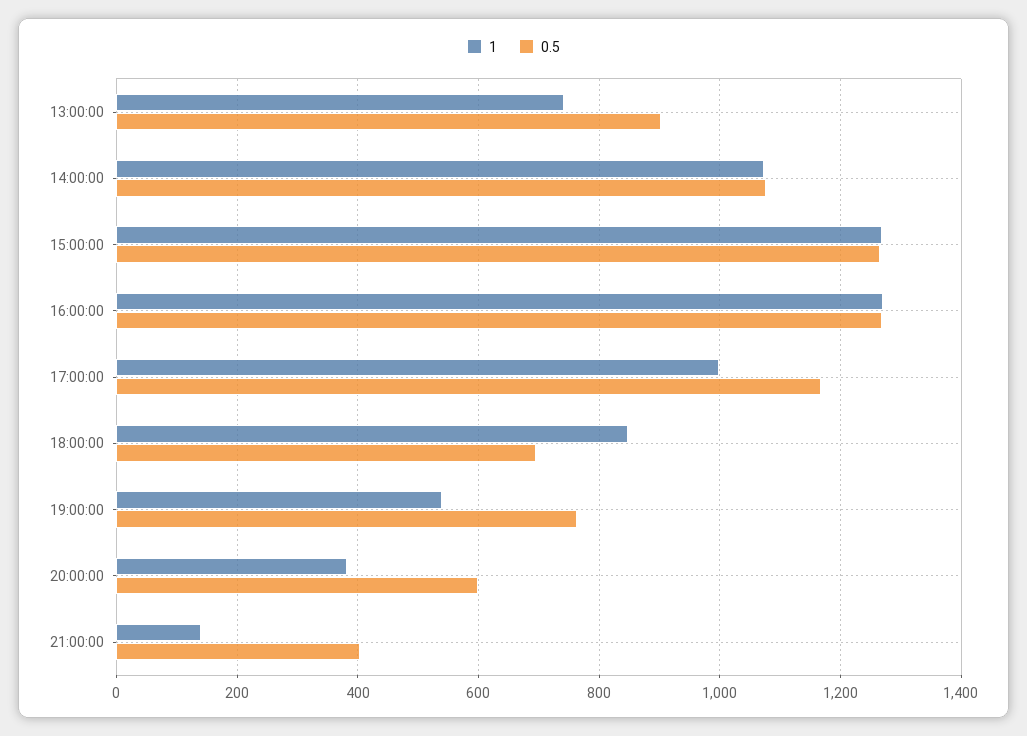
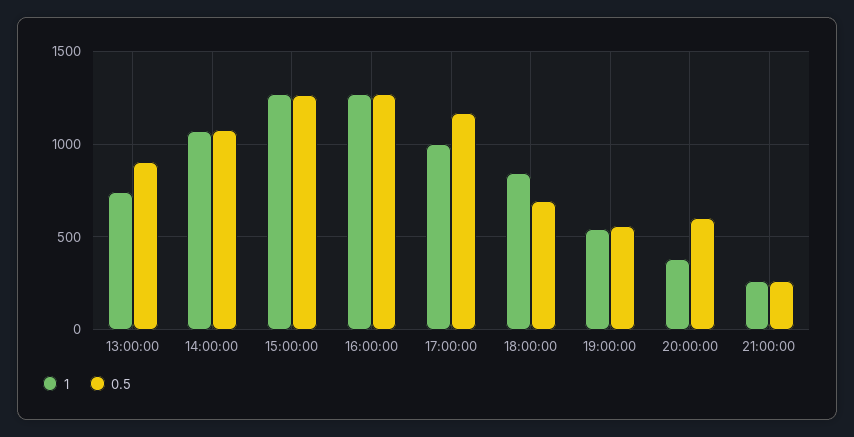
  {
    "1": {
      "13:00:00": 740,
      "14:00:00": 1080,
      "15:00:00": 1260,
      "16:00:00": 1280,
      "17:00:00": 1000,
      "18:00:00": 840,
      "19:00:00": 540,
      "20:00:00": 380,
-     "21:00:00": 140
+     "21:00:00": 250
    },
    "0.5": {
      "13:00:00": 900,
      "14:00:00": 1080,
      "15:00:00": 1260,
      "16:00:00": 1260,
      "17:00:00": 1160,
      "18:00:00": 700,
-     "19:00:00": 760,
+     "19:00:00": 550,
      "20:00:00": 600,
-     "21:00:00": 400
+     "21:00:00": 250
    }
  }

